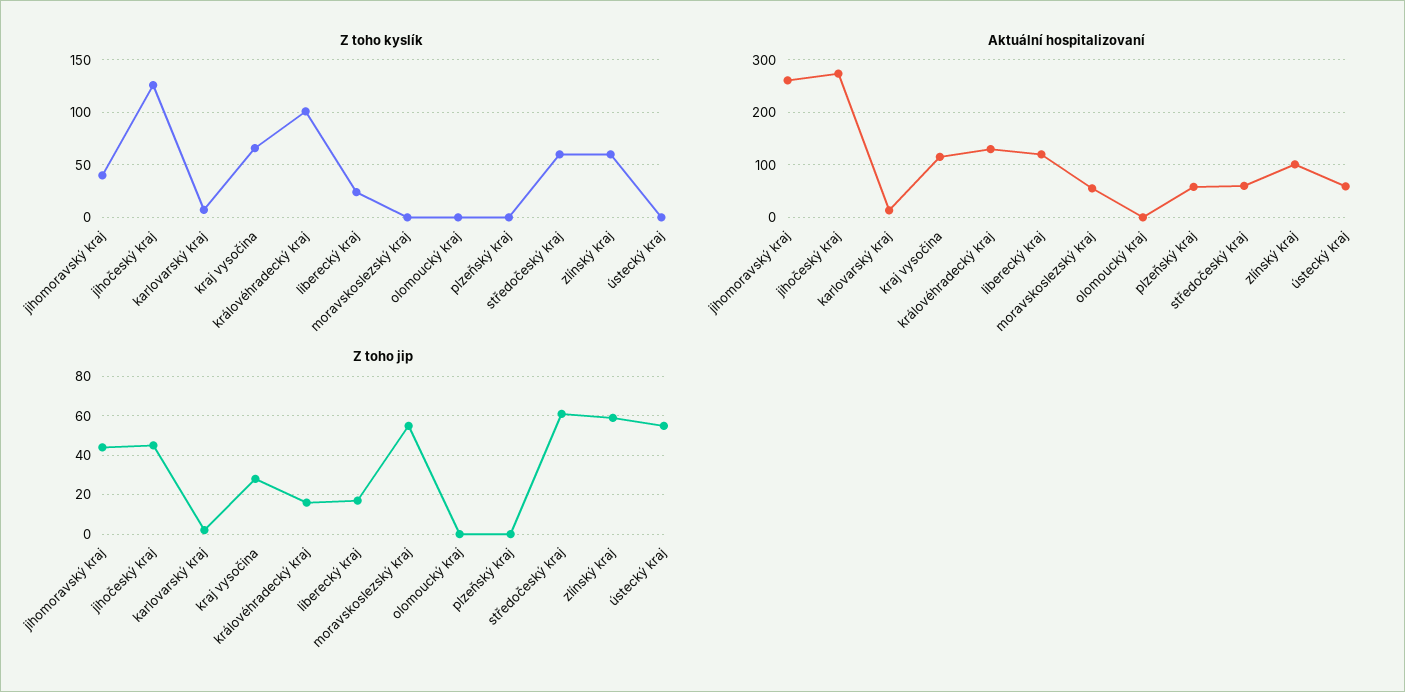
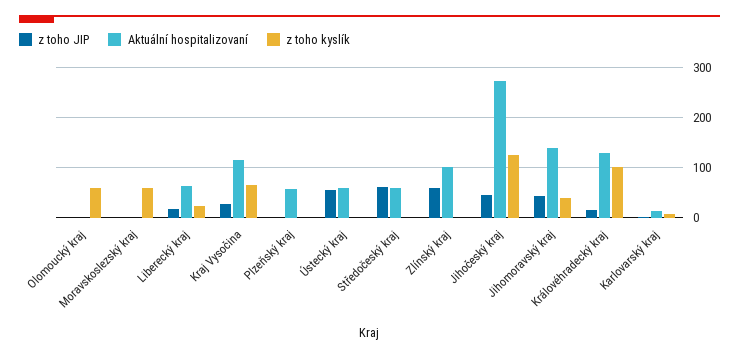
  {
    "Z toho kyslík": {
      "jihomoravský kraj": 40,
      "jihočeský kraj": 130,
      "karlovarský kraj": 10,
      "kraj vysočina": 70,
      "královéhradecký kraj": 100,
      "liberecký kraj": 20,
-     "moravskoslezský kraj": 0,
+     "moravskoslezský kraj": 60,
-     "olomoucký kraj": 0,
+     "olomoucký kraj": 60,
      "plzeňský kraj": 0,
-     "středočeský kraj": 60,
+     "středočeský kraj": 0,
-     "zlínský kraj": 60,
+     "zlínský kraj": 0,
      "ústecký kraj": 0
    },
    "Aktuální hospitalizovaní": {
-     "jihomoravský kraj": 260,
+     "jihomoravský kraj": 140,
      "jihočeský kraj": 280,
      "karlovarský kraj": 20,
      "kraj vysočina": 120,
      "královéhradecký kraj": 140,
-     "liberecký kraj": 120,
+     "liberecký kraj": 60,
-     "moravskoslezský kraj": 60,
+     "moravskoslezský kraj": 0,
      "olomoucký kraj": 0,
      "plzeňský kraj": 60,
      "středočeský kraj": 60,
      "zlínský kraj": 100,
      "ústecký kraj": 60
    },
    "Z toho jip": {
      "jihomoravský kraj": 45,
      "jihočeský kraj": 45,
      "karlovarský kraj": 0,
      "kraj vysočina": 30,
      "královéhradecký kraj": 15,
      "liberecký kraj": 15,
-     "moravskoslezský kraj": 55,
+     "moravskoslezský kraj": 0,
      "olomoucký kraj": 0,
      "plzeňský kraj": 0,
      "středočeský kraj": 60,
      "zlínský kraj": 60,
      "ústecký kraj": 55
    }
  }

